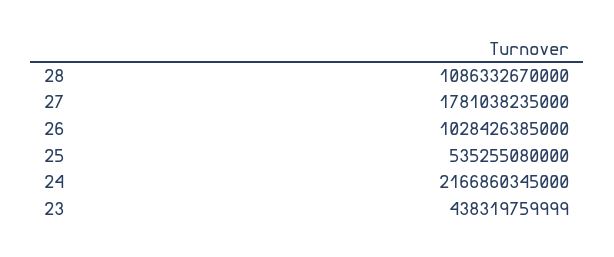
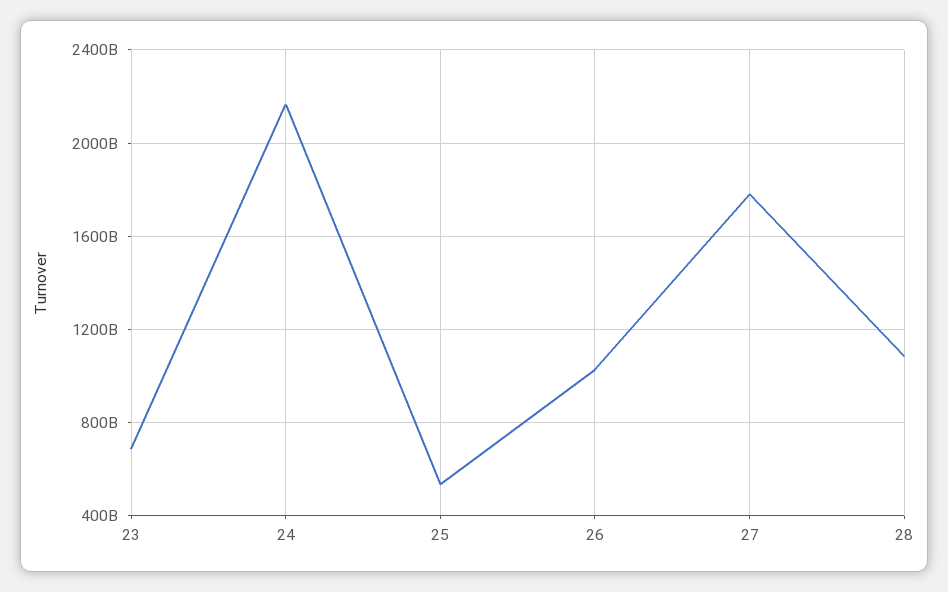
  {
    "28": 1086332670000,
    "27": 1781038235000,
    "26": 1028426385000,
    "25": 535255080000,
    "24": 2166860345000,
-   "23": 438319759999
+   "23": 700000000000
  }

